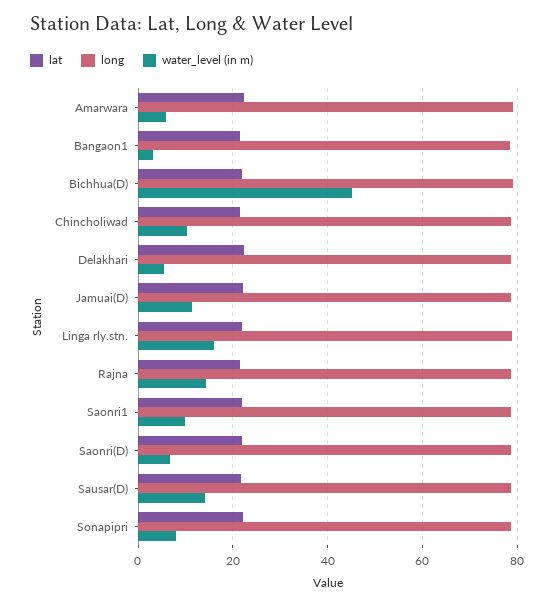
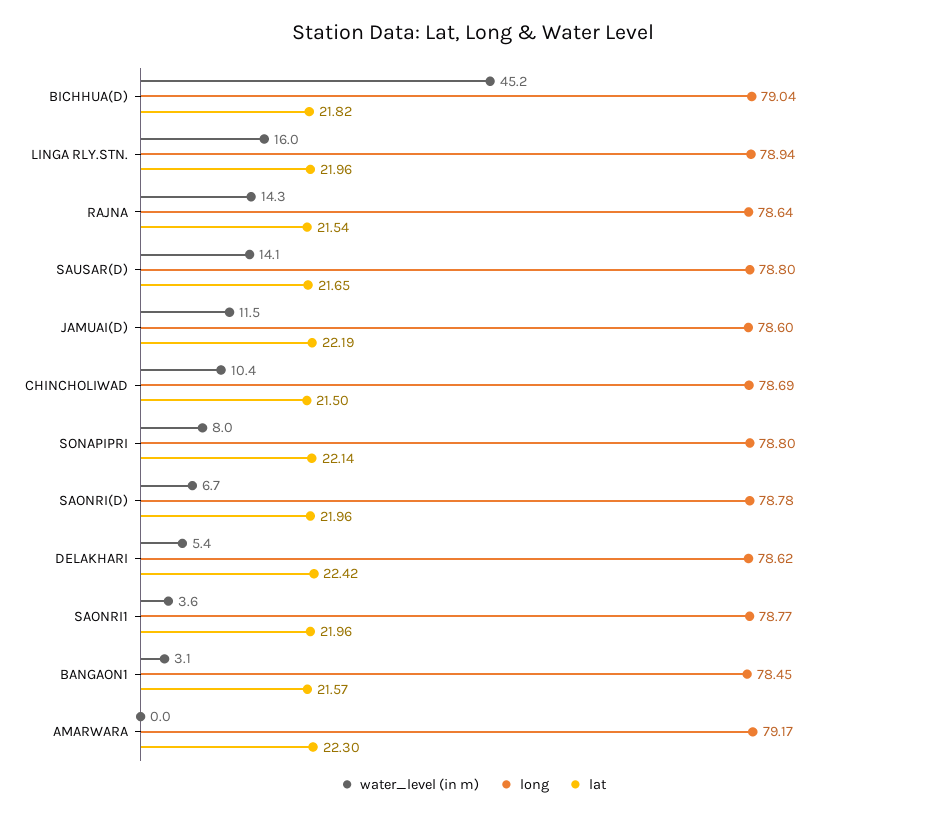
  {
    "lat": {
      "Amarwara": 22.3,
      "Bangaon1": 21.57,
      "Bichhua(D)": 21.82,
      "Chincholiwad": 21.5,
      "Delakhari": 22.42,
      "Jamuai(D)": 22.19,
      "Linga rly.stn.": 21.96,
      "Rajna": 21.54,
      "Saonri1": 21.96,
      "Saonri(D)": 21.96,
      "Sausar(D)": 21.65,
      "Sonapipri": 22.14
    },
    "long": {
      "Amarwara": 79.17,
      "Bangaon1": 78.45,
      "Bichhua(D)": 79.04,
      "Chincholiwad": 78.69,
      "Delakhari": 78.62,
      "Jamuai(D)": 78.6,
      "Linga rly.stn.": 78.94,
      "Rajna": 78.64,
      "Saonri1": 78.77,
      "Saonri(D)": 78.78,
      "Sausar(D)": 78.8,
      "Sonapipri": 78.8
    },
    "water_level (in m)": {
-     "Amarwara": 6,
+     "Amarwara": 0,
      "Bangaon1": 3.1,
      "Bichhua(D)": 45.2,
      "Chincholiwad": 10.4,
      "Delakhari": 5.4,
      "Jamuai(D)": 11.5,
      "Linga rly.stn.": 16,
      "Rajna": 14.3,
-     "Saonri1": 10,
+     "Saonri1": 3.6,
      "Saonri(D)": 6.7,
      "Sausar(D)": 14.1,
      "Sonapipri": 8
    }
  }

